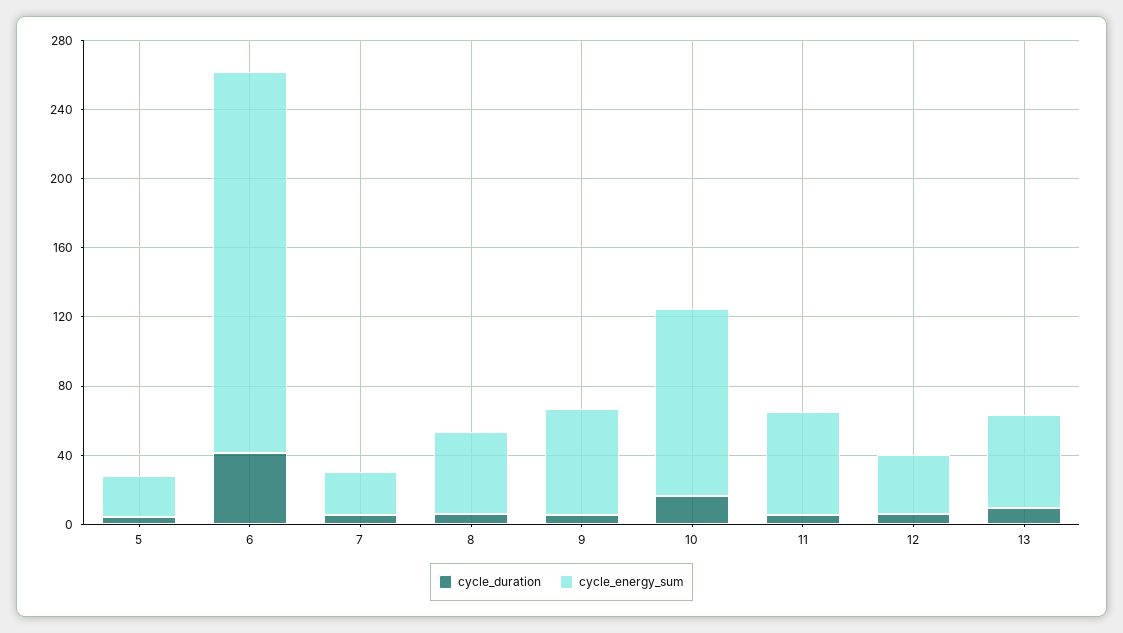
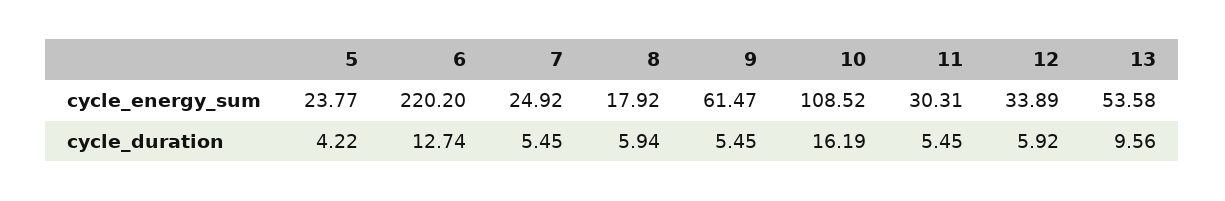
  {
    "cycle_duration": {
      "5": 4.22,
-     "6": 40,
+     "6": 12.74,
      "7": 5.45,
      "8": 5.94,
      "9": 5.45,
      "10": 16.19,
      "11": 5.45,
      "12": 5.92,
      "13": 9.56
    },
    "cycle_energy_sum": {
      "5": 23.77,
      "6": 220.2,
      "7": 24.92,
-     "8": 50,
+     "8": 17.92,
      "9": 61.47,
      "10": 108.52,
-     "11": 60,
+     "11": 30.31,
      "12": 33.89,
      "13": 53.58
    }
  }

